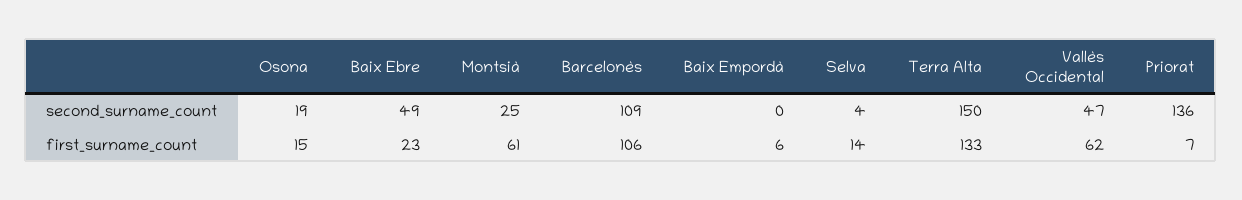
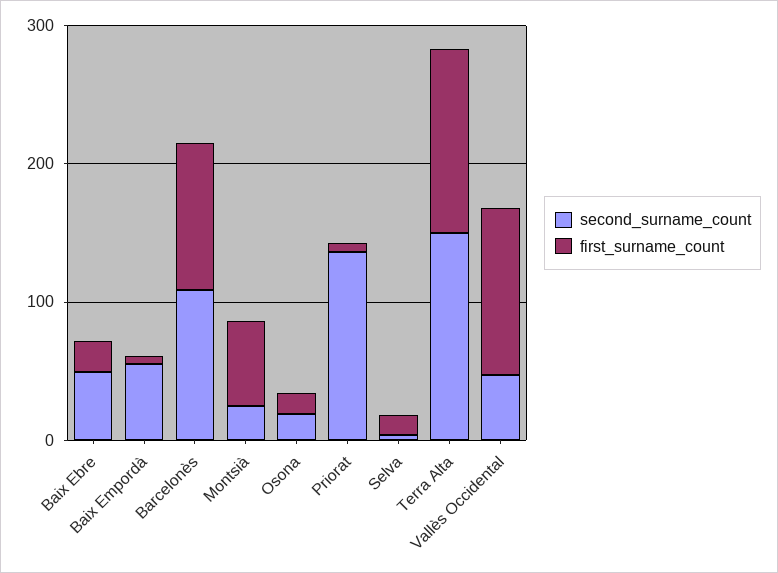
  {
    "second_surname_count": {
      "Osona": 19,
      "Baix Ebre": 49,
      "Montsià": 25,
      "Barcelonès": 109,
-     "Baix Empordà": 0,
+     "Baix Empordà": 60,
      "Selva": 4,
      "Terra Alta": 150,
      "Vallès Occidental": 47,
      "Priorat": 136
    },
    "first_surname_count": {
      "Osona": 15,
      "Baix Ebre": 23,
      "Montsià": 61,
      "Barcelonès": 106,
      "Baix Empordà": 6,
      "Selva": 14,
      "Terra Alta": 133,
-     "Vallès Occidental": 62,
+     "Vallès Occidental": 120,
      "Priorat": 7
    }
  }

